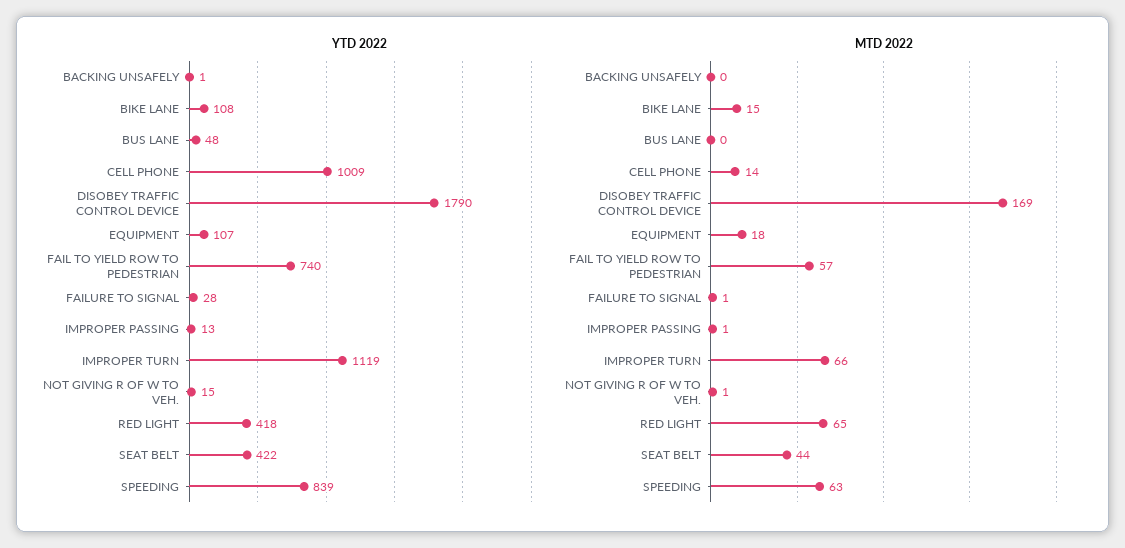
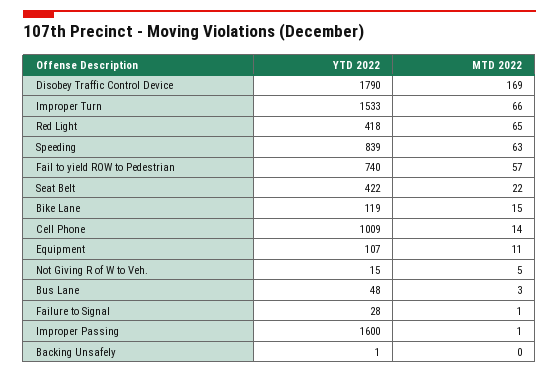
  {
    "YTD 2022": {
      "BACKING UNSAFELY": 1,
-     "BIKE LANE": 108,
+     "BIKE LANE": 119,
      "BUS LANE": 48,
      "CELL PHONE": 1009,
      "DISOBEY TRAFFIC CONTROL DEVICE": 1790,
      "EQUIPMENT": 107,
      "FAIL TO YIELD ROW TO PEDESTRIAN": 740,
      "FAILURE TO SIGNAL": 28,
-     "IMPROPER PASSING": 13,
+     "IMPROPER PASSING": 1600,
-     "IMPROPER TURN": 1119,
+     "IMPROPER TURN": 1533,
      "NOT GIVING R OF W TO VEH.": 15,
      "RED LIGHT": 418,
      "SEAT BELT": 422,
      "SPEEDING": 839
    },
    "MTD 2022": {
      "BACKING UNSAFELY": 0,
      "BIKE LANE": 15,
-     "BUS LANE": 0,
+     "BUS LANE": 3,
      "CELL PHONE": 14,
      "DISOBEY TRAFFIC CONTROL DEVICE": 169,
-     "EQUIPMENT": 18,
+     "EQUIPMENT": 11,
      "FAIL TO YIELD ROW TO PEDESTRIAN": 57,
      "FAILURE TO SIGNAL": 1,
      "IMPROPER PASSING": 1,
      "IMPROPER TURN": 66,
-     "NOT GIVING R OF W TO VEH.": 1,
+     "NOT GIVING R OF W TO VEH.": 5,
      "RED LIGHT": 65,
-     "SEAT BELT": 44,
+     "SEAT BELT": 22,
      "SPEEDING": 63
    }
  }

